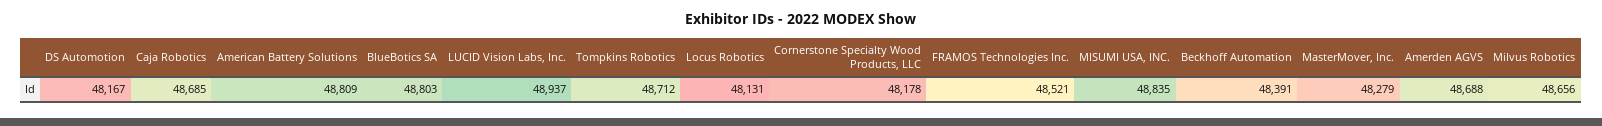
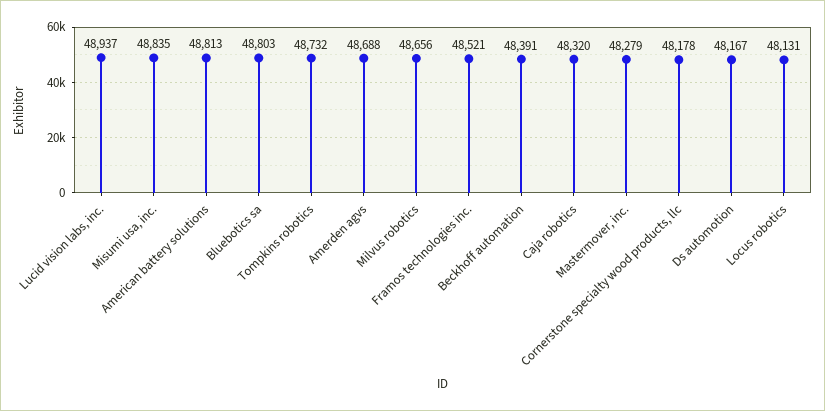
  {
    "DS Automotion": 48167,
-   "Caja Robotics": 48685,
+   "Caja Robotics": 48320,
-   "American Battery Solutions": 48809,
+   "American Battery Solutions": 48813,
    "BlueBotics SA": 48803,
    "LUCID Vision Labs, Inc.": 48937,
-   "Tompkins Robotics": 48712,
+   "Tompkins Robotics": 48732,
    "Locus Robotics": 48131,
    "Cornerstone Specialty Wood Products, LLC": 48178,
    "FRAMOS Technologies Inc.": 48521,
    "MISUMI USA, INC.": 48835,
    "Beckhoff Automation": 48391,
    "MasterMover, Inc.": 48279,
    "Amerden AGVS": 48688,
    "Milvus Robotics": 48656
  }

